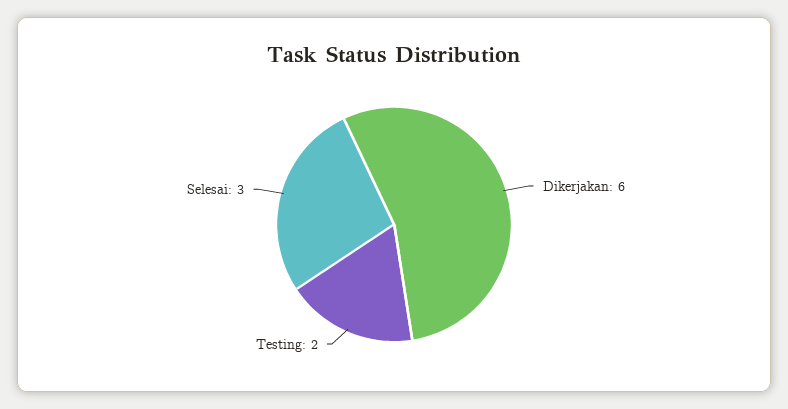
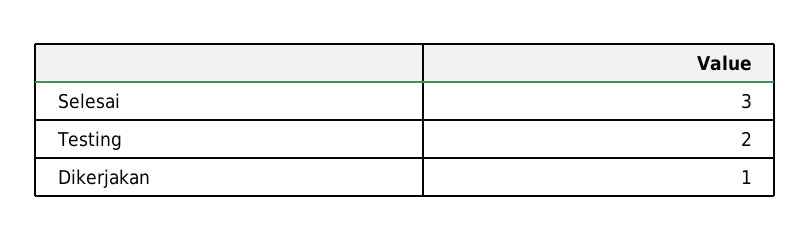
  {
-   "Dikerjakan": 6,
+   "Dikerjakan": 1,
    "Testing": 2,
    "Selesai": 3
  }

